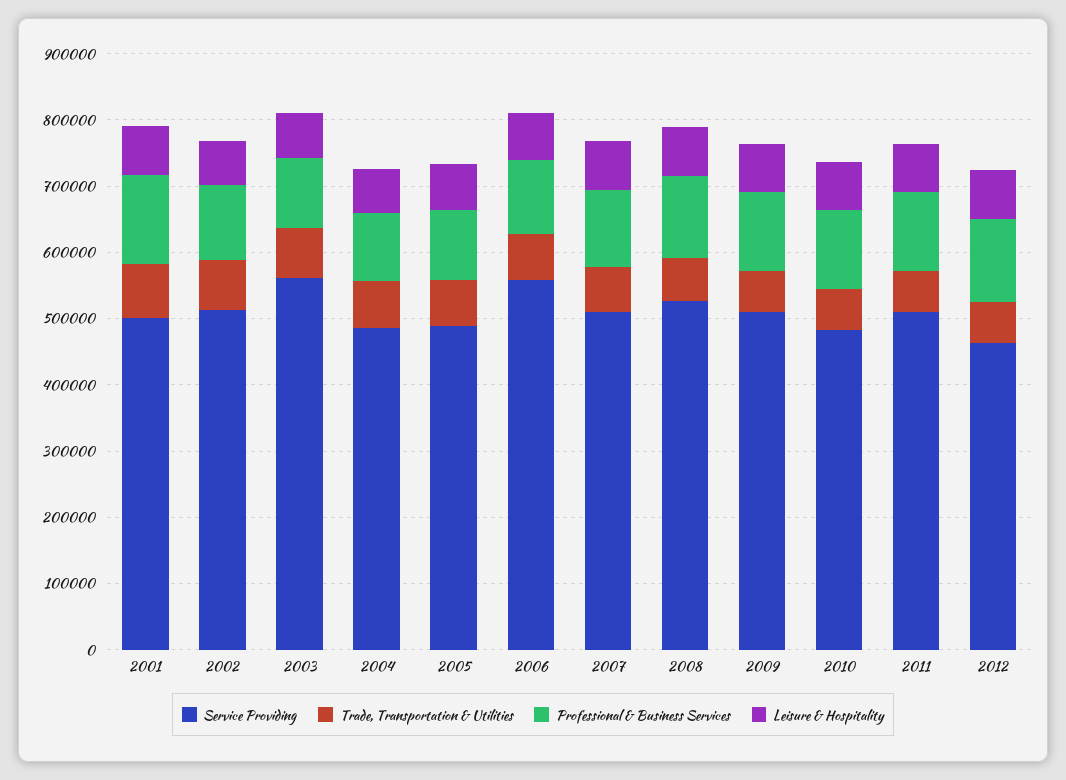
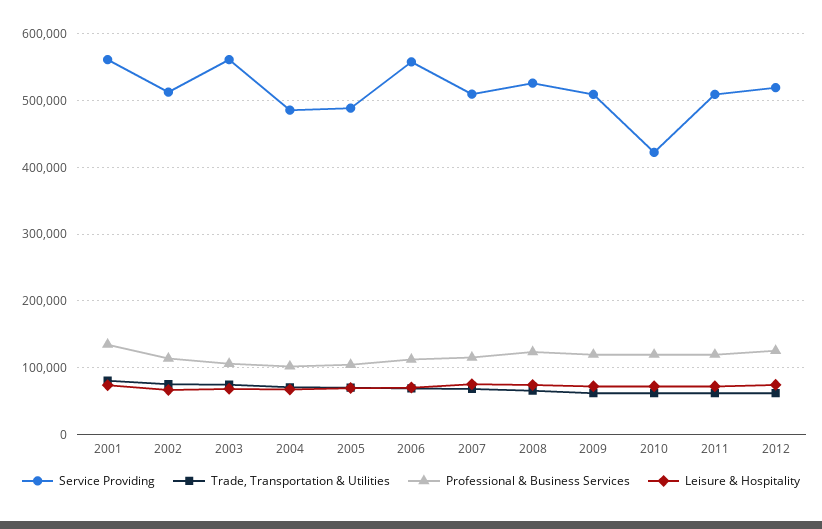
  {
    "Service Providing": {
-     "2001": 500000,
+     "2001": 560000,
      "2002": 510000,
      "2003": 560000,
      "2004": 490000,
      "2005": 490000,
      "2006": 560000,
      "2007": 510000,
      "2008": 530000,
      "2009": 510000,
-     "2010": 480000,
+     "2010": 420000,
      "2011": 510000,
-     "2012": 460000
+     "2012": 520000
    },
    "Trade, Transportation & Utilities": {
      "2001": 80000,
      "2002": 80000,
      "2003": 70000,
      "2004": 70000,
      "2005": 70000,
      "2006": 70000,
      "2007": 70000,
      "2008": 70000,
      "2009": 60000,
      "2010": 60000,
      "2011": 60000,
      "2012": 60000
    },
    "Professional & Business Services": {
      "2001": 130000,
      "2002": 110000,
      "2003": 110000,
      "2004": 100000,
      "2005": 100000,
      "2006": 110000,
      "2007": 120000,
      "2008": 120000,
      "2009": 120000,
      "2010": 120000,
      "2011": 120000,
      "2012": 130000
    },
    "Leisure & Hospitality": {
      "2001": 70000,
      "2002": 70000,
      "2003": 70000,
      "2004": 70000,
      "2005": 70000,
      "2006": 70000,
      "2007": 80000,
      "2008": 70000,
      "2009": 70000,
      "2010": 70000,
      "2011": 70000,
      "2012": 70000
    }
  }

